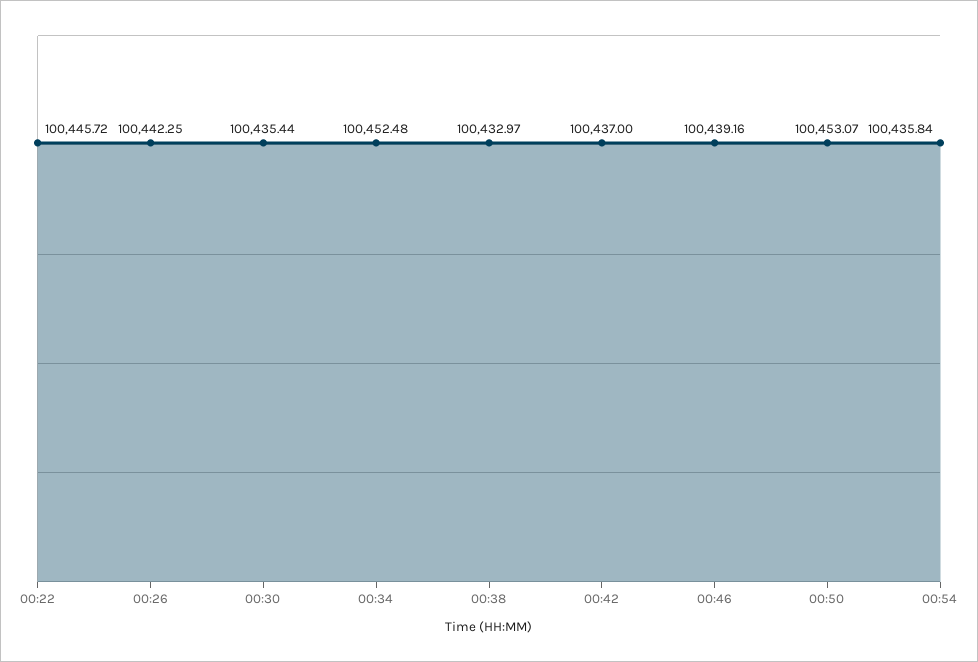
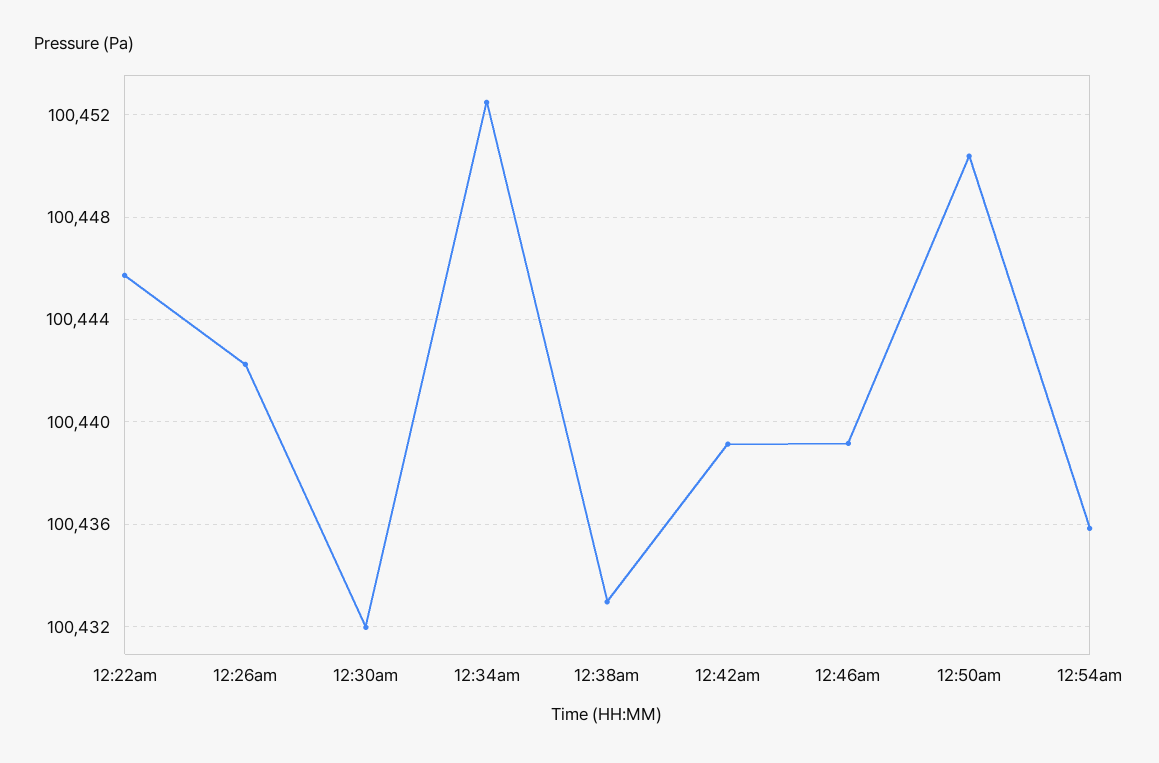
  {
    "00:22": 100445.72,
    "00:26": 100442.25,
-   "00:30": 100435.44,
+   "00:30": 100432,
    "00:34": 100452.48,
    "00:38": 100432.97,
-   "00:42": 100437,
+   "00:42": 100439,
    "00:46": 100439.16,
-   "00:50": 100453.07,
+   "00:50": 100450.5,
    "00:54": 100435.84
  }

